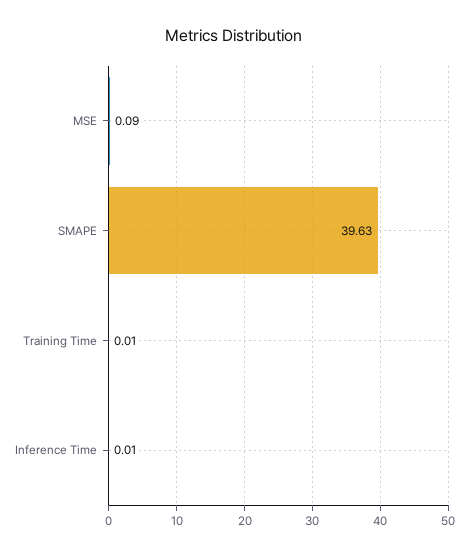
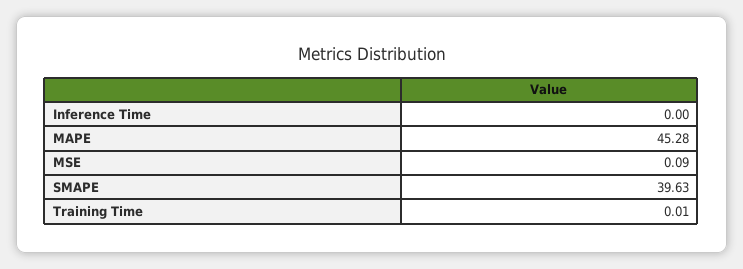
  {
    "MSE": 0.09,
    "SMAPE": 39.63,
    "Training Time": 0.01,
-   "Inference Time": 0.01
+   "Inference Time": 0,
+   "MAPE": 45.28
  }

